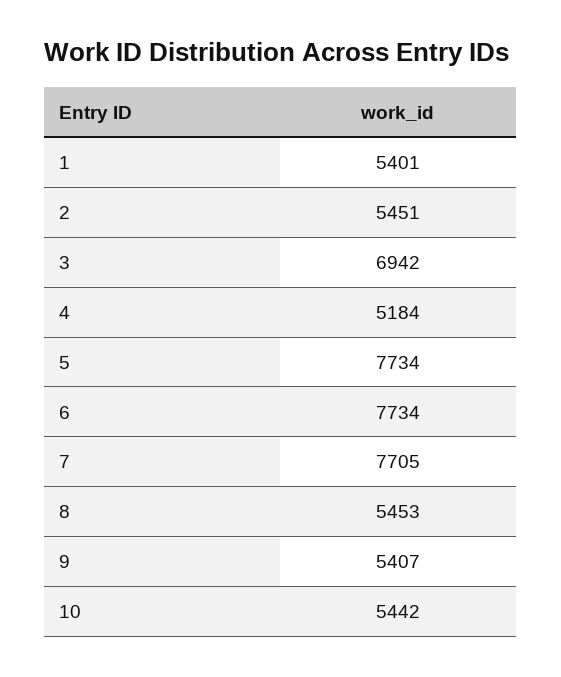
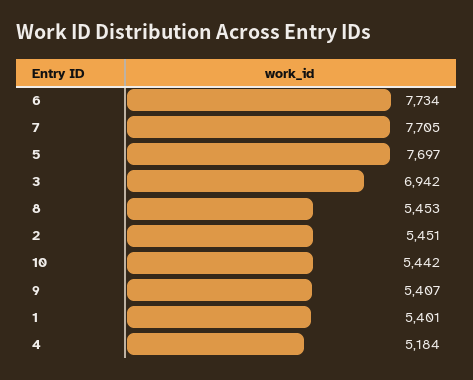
  {
    "1": 5401,
    "2": 5451,
    "3": 6942,
    "4": 5184,
-   "5": 7734,
+   "5": 7697,
    "6": 7734,
    "7": 7705,
    "8": 5453,
    "9": 5407,
    "10": 5442
  }

